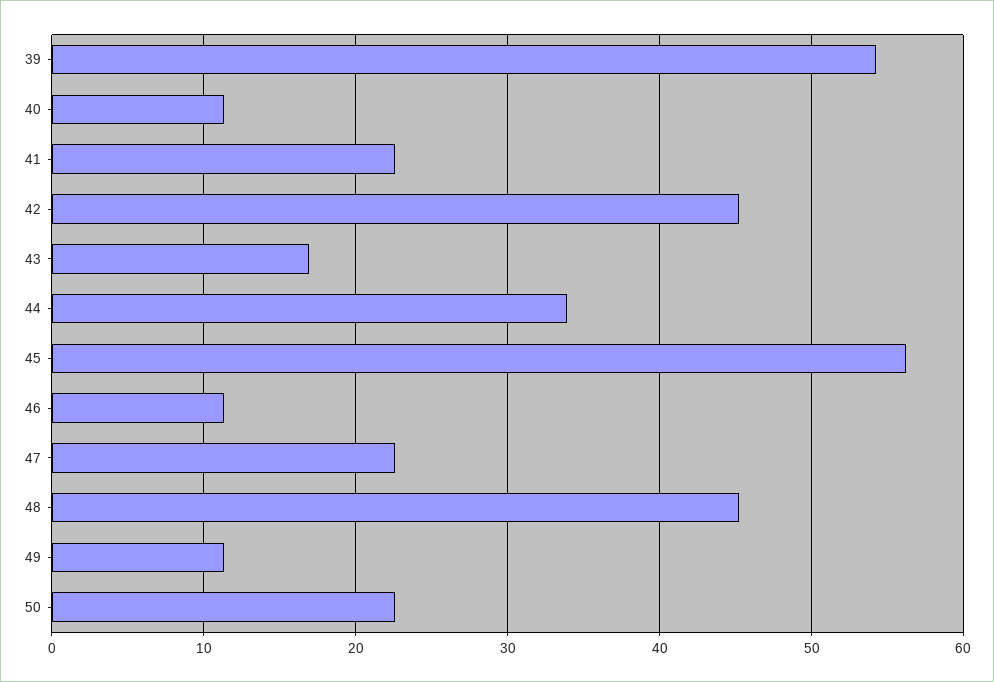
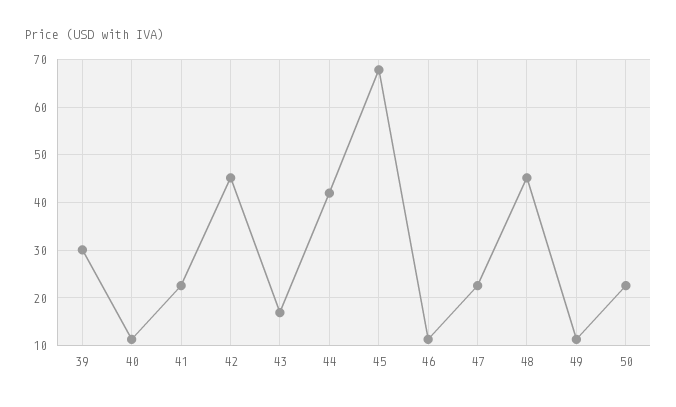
  {
-   "39": 54,
+   "39": 30,
    "40": 11,
    "41": 23,
    "42": 45,
    "43": 17,
-   "44": 34,
+   "44": 42,
-   "45": 56,
+   "45": 68,
    "46": 11,
    "47": 23,
    "48": 45,
    "49": 11,
    "50": 23
  }

